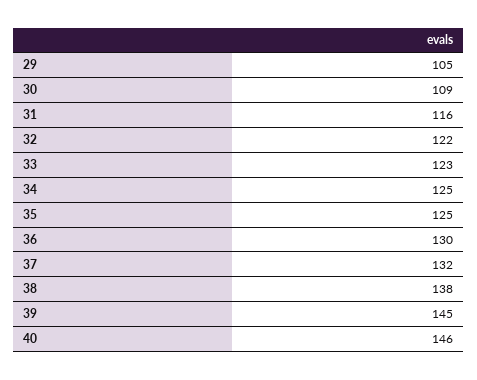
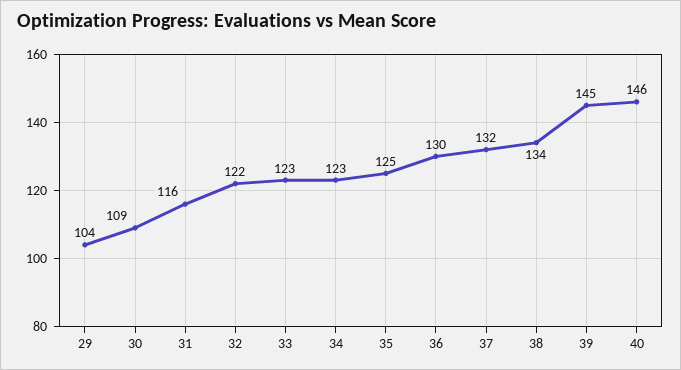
  {
-   "29": 105,
+   "29": 104,
    "30": 109,
    "31": 116,
    "32": 122,
    "33": 123,
-   "34": 125,
+   "34": 123,
    "35": 125,
    "36": 130,
    "37": 132,
-   "38": 138,
+   "38": 134,
    "39": 145,
    "40": 146
  }

